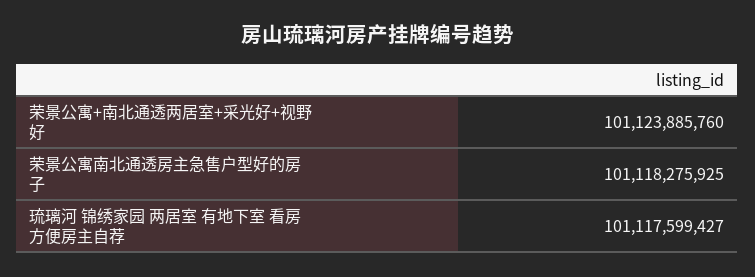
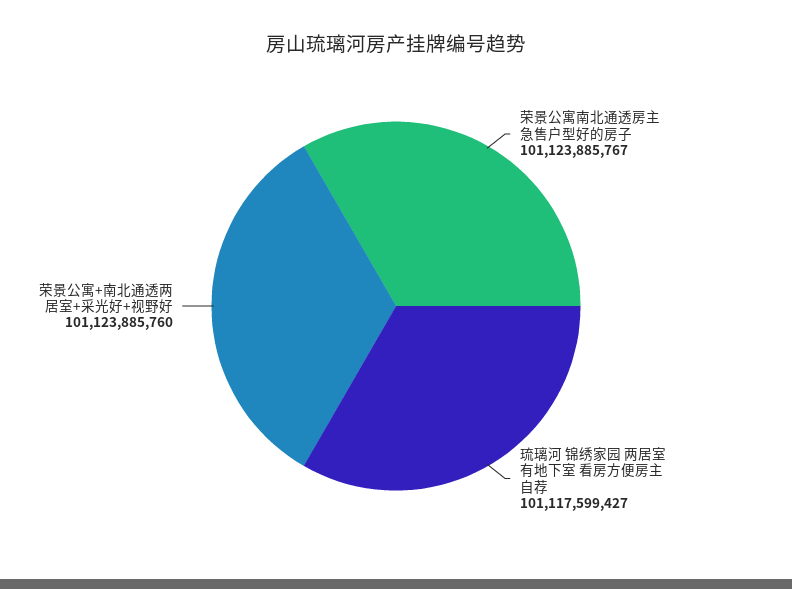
  {
    "荣景公寓+南北通透两居室+采光好+视野好": 101123885760,
-   "荣景公寓南北通透房主急售户型好的房子": 101118275925,
+   "荣景公寓南北通透房主急售户型好的房子": 101123885767,
    "琉璃河 锦绣家园 两居室 有地下室 看房方便房主自荐": 101117599427
  }

